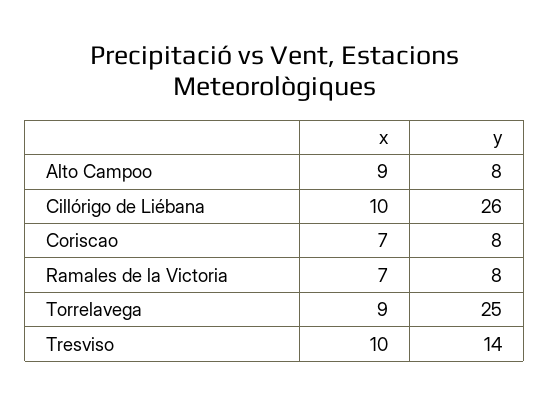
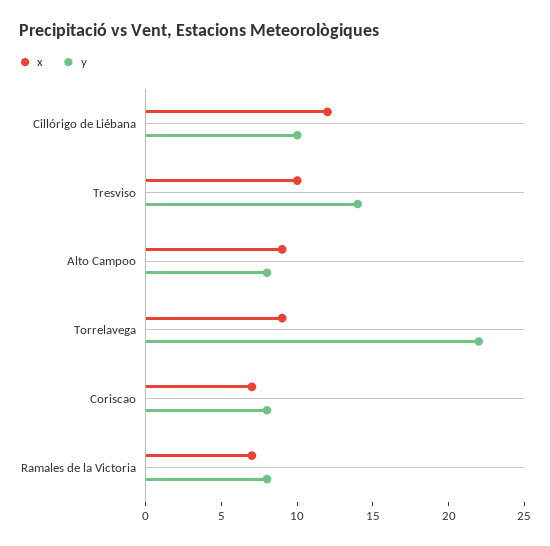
  {
    "x": {
      "Alto Campoo": 9,
-     "Cillórigo de Liébana": 10,
+     "Cillórigo de Liébana": 12,
      "Coriscao": 7,
      "Ramales de la Victoria": 7,
      "Torrelavega": 9,
      "Tresviso": 10
    },
    "y": {
      "Alto Campoo": 8,
-     "Cillórigo de Liébana": 26,
+     "Cillórigo de Liébana": 10,
      "Coriscao": 8,
      "Ramales de la Victoria": 8,
-     "Torrelavega": 25,
+     "Torrelavega": 22,
      "Tresviso": 14
    }
  }

